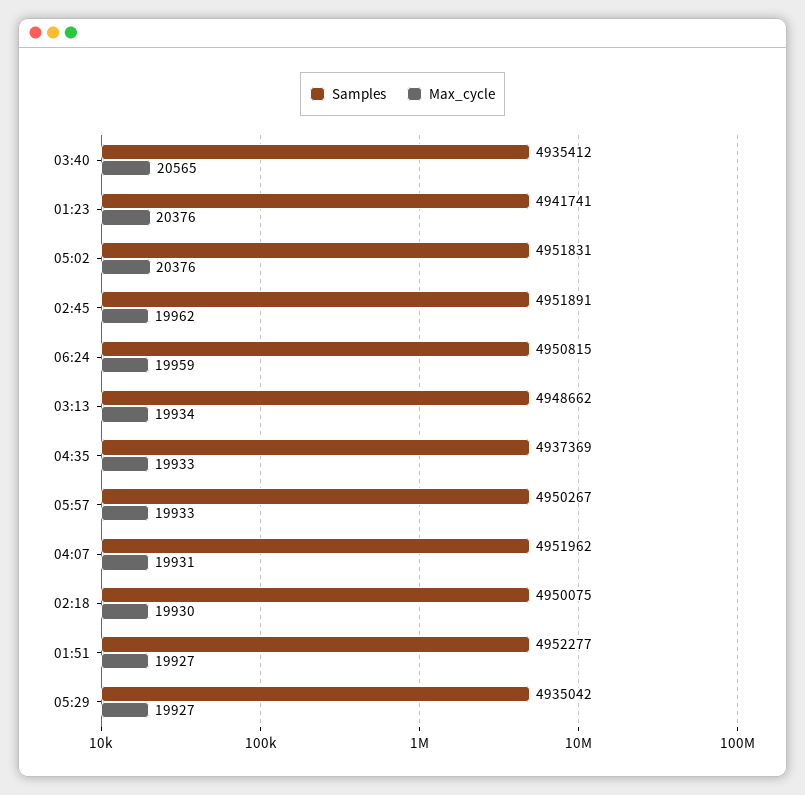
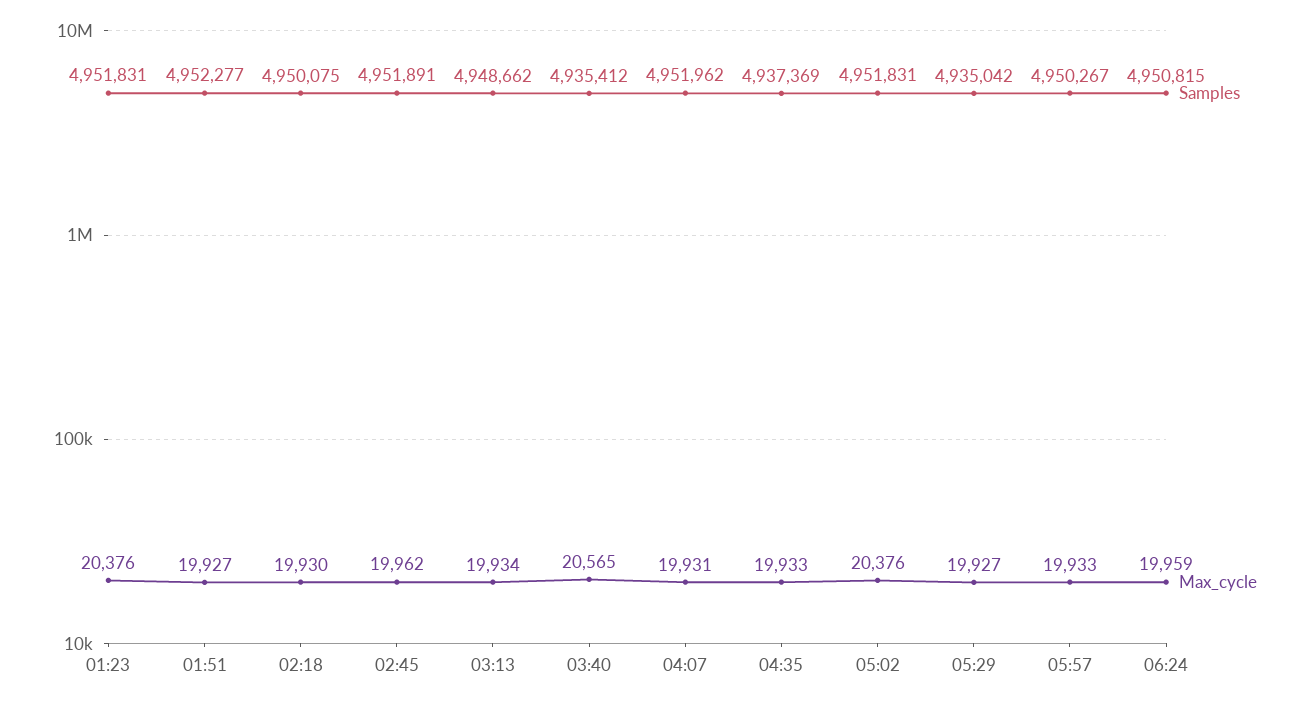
  {
    "Samples": {
      "03:40": 4935412,
-     "01:23": 4941741,
+     "01:23": 4951831,
      "05:02": 4951831,
      "02:45": 4951891,
      "06:24": 4950815,
      "03:13": 4948662,
      "04:35": 4937369,
      "05:57": 4950267,
      "04:07": 4951962,
      "02:18": 4950075,
      "01:51": 4952277,
      "05:29": 4935042
    },
    "Max_cycle": {
      "03:40": 20565,
      "01:23": 20376,
      "05:02": 20376,
      "02:45": 19962,
      "06:24": 19959,
      "03:13": 19934,
      "04:35": 19933,
      "05:57": 19933,
      "04:07": 19931,
      "02:18": 19930,
      "01:51": 19927,
      "05:29": 19927
    }
  }

